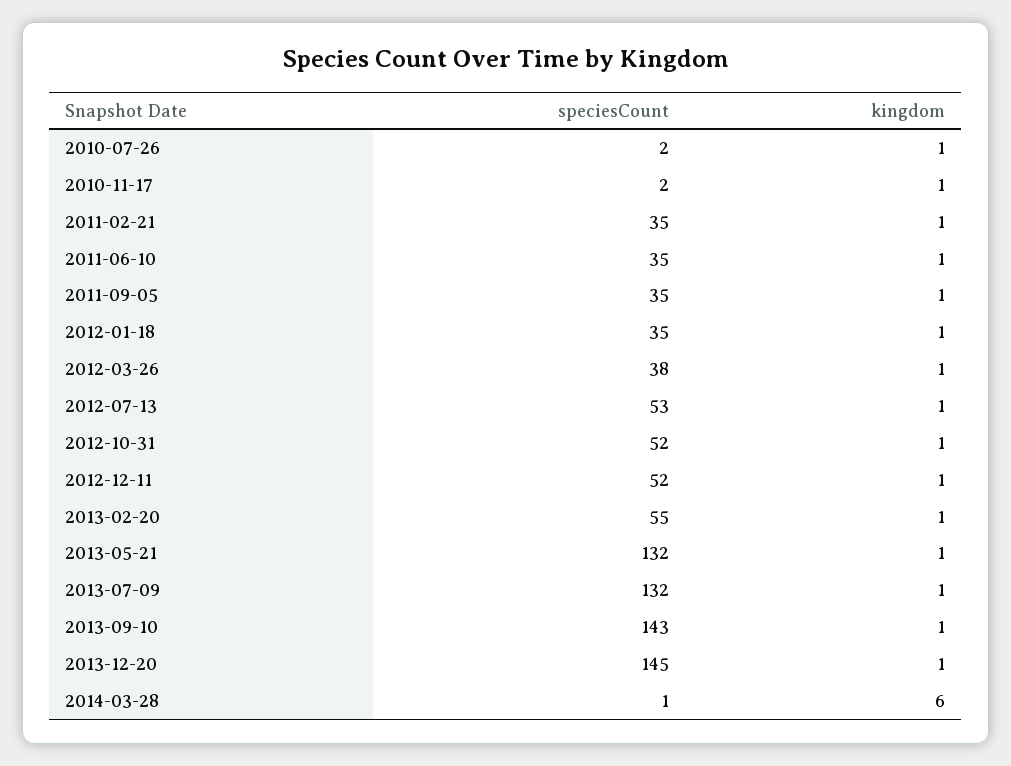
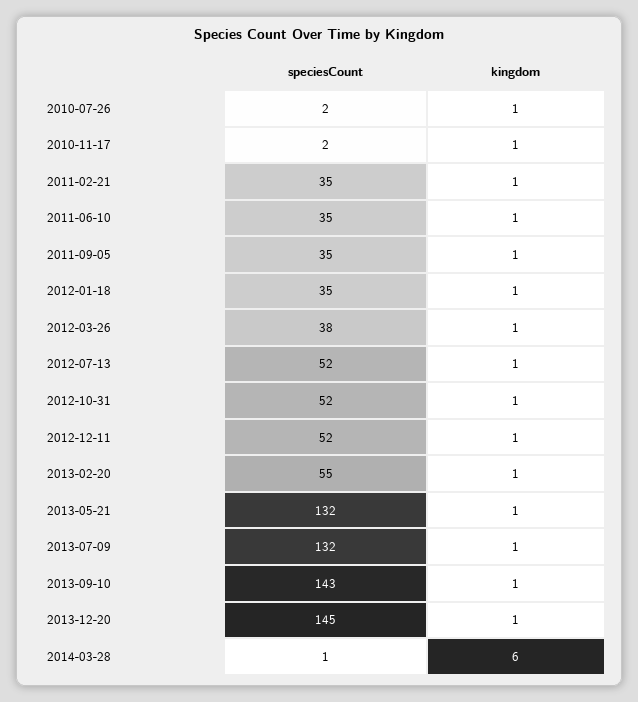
  {
    "speciesCount": {
      "2010-07-26": 2,
      "2010-11-17": 2,
      "2011-02-21": 35,
      "2011-06-10": 35,
      "2011-09-05": 35,
      "2012-01-18": 35,
      "2012-03-26": 38,
-     "2012-07-13": 53,
+     "2012-07-13": 52,
      "2012-10-31": 52,
      "2012-12-11": 52,
      "2013-02-20": 55,
      "2013-05-21": 132,
      "2013-07-09": 132,
      "2013-09-10": 143,
      "2013-12-20": 145,
      "2014-03-28": 1
    },
    "kingdom": {
      "2010-07-26": 1,
      "2010-11-17": 1,
      "2011-02-21": 1,
      "2011-06-10": 1,
      "2011-09-05": 1,
      "2012-01-18": 1,
      "2012-03-26": 1,
      "2012-07-13": 1,
      "2012-10-31": 1,
      "2012-12-11": 1,
      "2013-02-20": 1,
      "2013-05-21": 1,
      "2013-07-09": 1,
      "2013-09-10": 1,
      "2013-12-20": 1,
      "2014-03-28": 6
    }
  }

